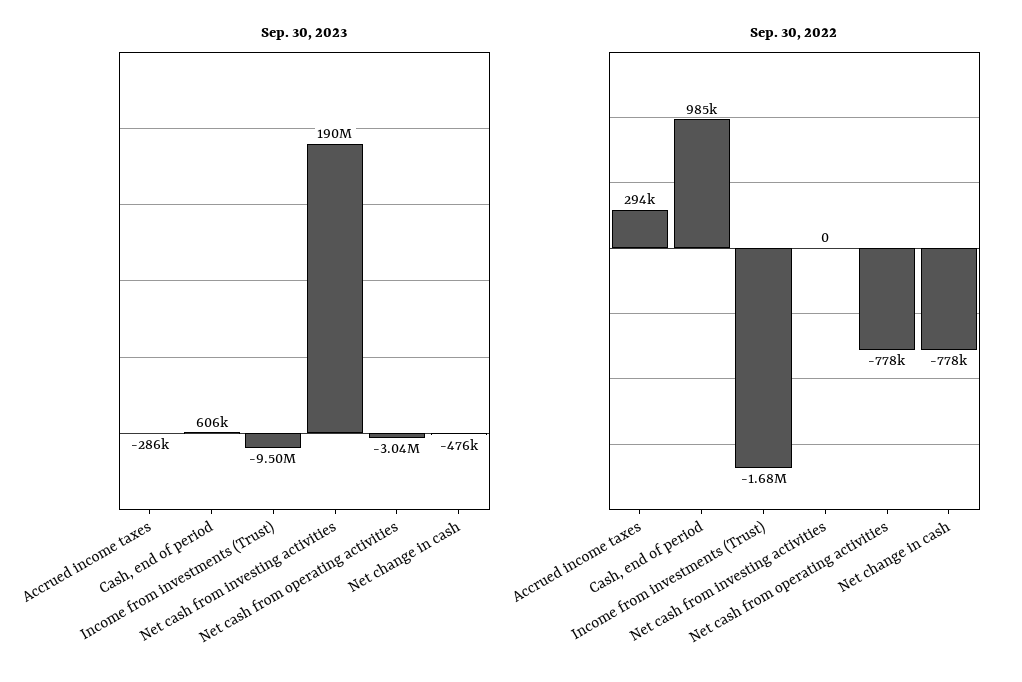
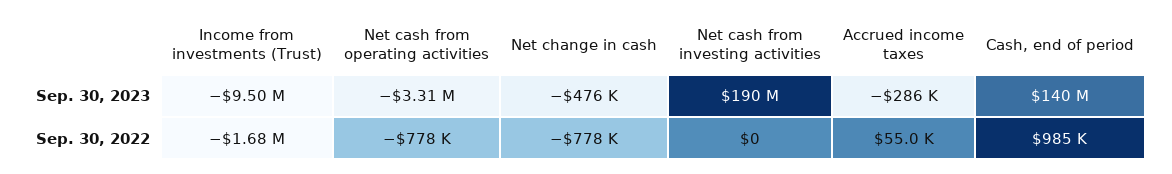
  {
    "Sep. 30, 2023": {
      "Accrued income taxes": -286000,
-     "Cash, end of period": 606000,
+     "Cash, end of period": 140000000,
      "Income from investments (Trust)": -9500000,
      "Net cash from investing activities": 190000000,
-     "Net cash from operating activities": -3040000,
+     "Net cash from operating activities": -3310000,
      "Net change in cash": -476000
    },
    "Sep. 30, 2022": {
-     "Accrued income taxes": 294000,
+     "Accrued income taxes": 55000,
      "Cash, end of period": 985000,
      "Income from investments (Trust)": -1680000,
      "Net cash from investing activities": 0,
      "Net cash from operating activities": -778000,
      "Net change in cash": -778000
    }
  }

